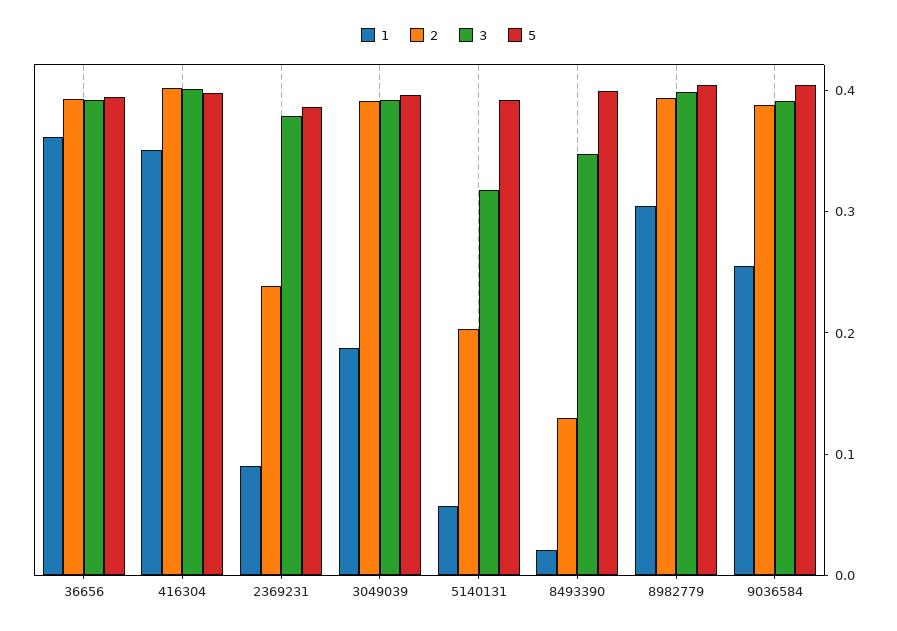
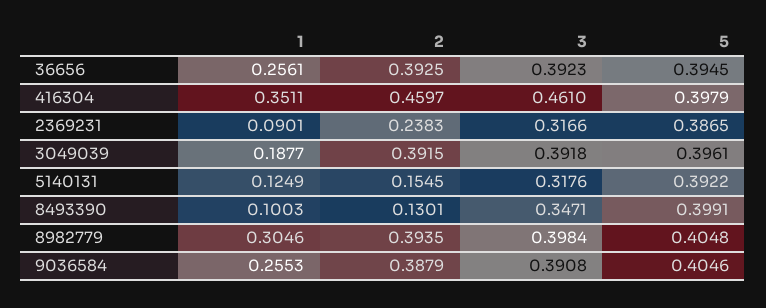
  {
    "1": {
-     "36656": 0.36,
+     "36656": 0.2561,
      "416304": 0.3511,
      "2369231": 0.0901,
      "3049039": 0.1877,
-     "5140131": 0.06,
+     "5140131": 0.1249,
-     "8493390": 0.02,
+     "8493390": 0.1003,
      "8982779": 0.3046,
      "9036584": 0.2553
    },
    "2": {
      "36656": 0.3925,
-     "416304": 0.4,
+     "416304": 0.4597,
      "2369231": 0.2383,
      "3049039": 0.3915,
-     "5140131": 0.2,
+     "5140131": 0.1545,
      "8493390": 0.1301,
      "8982779": 0.3935,
      "9036584": 0.3879
    },
    "3": {
      "36656": 0.3923,
-     "416304": 0.4,
+     "416304": 0.461,
-     "2369231": 0.38,
+     "2369231": 0.3166,
      "3049039": 0.3918,
      "5140131": 0.3176,
      "8493390": 0.3471,
      "8982779": 0.3984,
      "9036584": 0.3908
    },
    "5": {
      "36656": 0.3945,
      "416304": 0.3979,
      "2369231": 0.3865,
      "3049039": 0.3961,
      "5140131": 0.3922,
      "8493390": 0.3991,
      "8982779": 0.4048,
      "9036584": 0.4046
    }
  }

